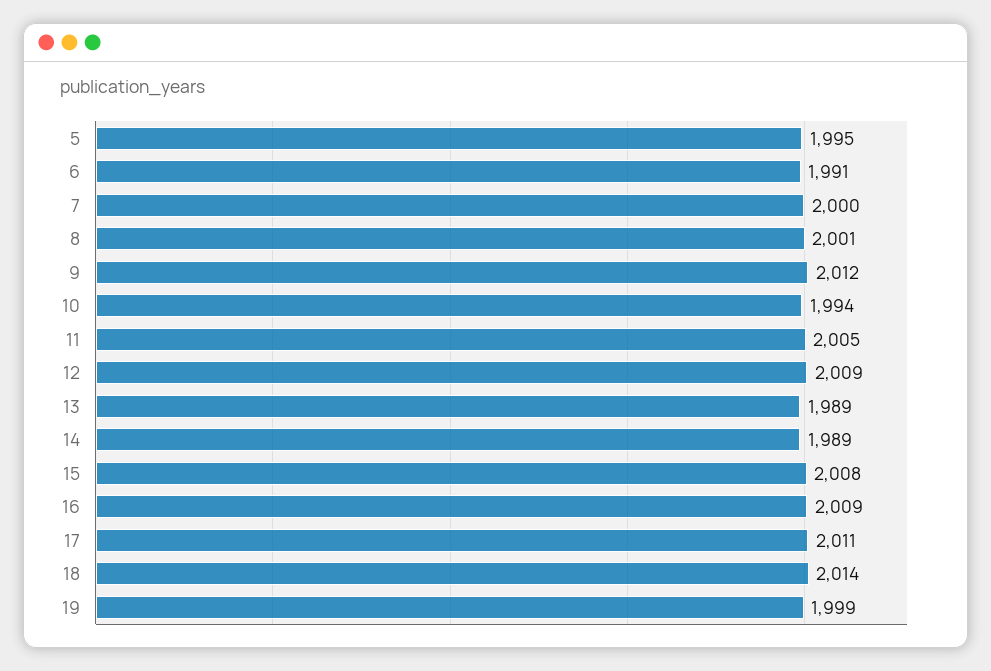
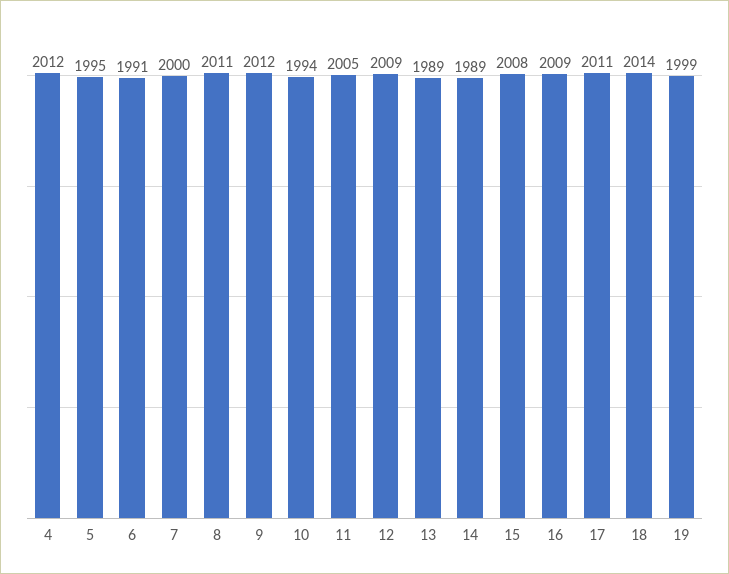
  {
    "5": 1995,
    "6": 1991,
    "7": 2000,
-   "8": 2001,
+   "8": 2011,
    "9": 2012,
    "10": 1994,
    "11": 2005,
    "12": 2009,
    "13": 1989,
    "14": 1989,
    "15": 2008,
    "16": 2009,
    "17": 2011,
    "18": 2014,
-   "19": 1999
+   "19": 1999,
+   "4": 2012
  }

